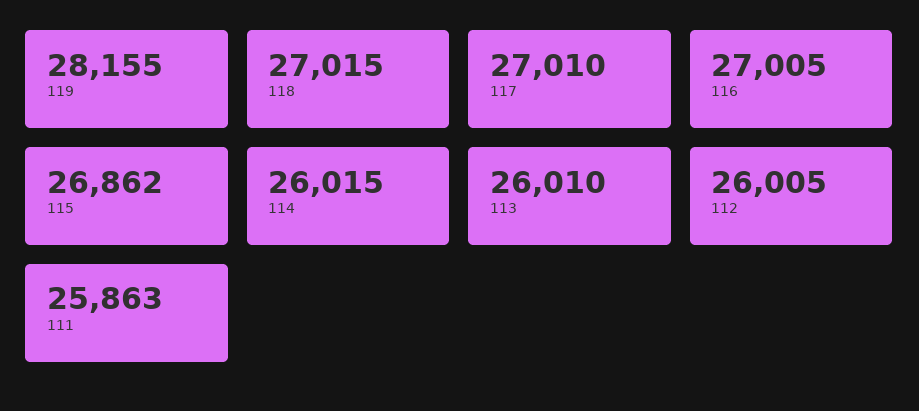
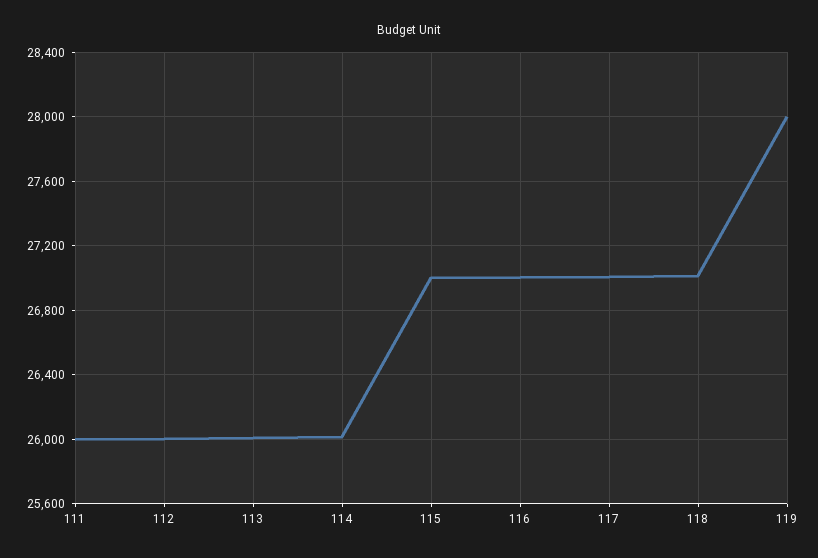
  {
-   "119": 28155,
+   "119": 28000,
    "118": 27015,
    "117": 27010,
    "116": 27005,
-   "115": 26862,
+   "115": 27000,
    "114": 26015,
    "113": 26010,
    "112": 26005,
-   "111": 25863
+   "111": 26000
  }

